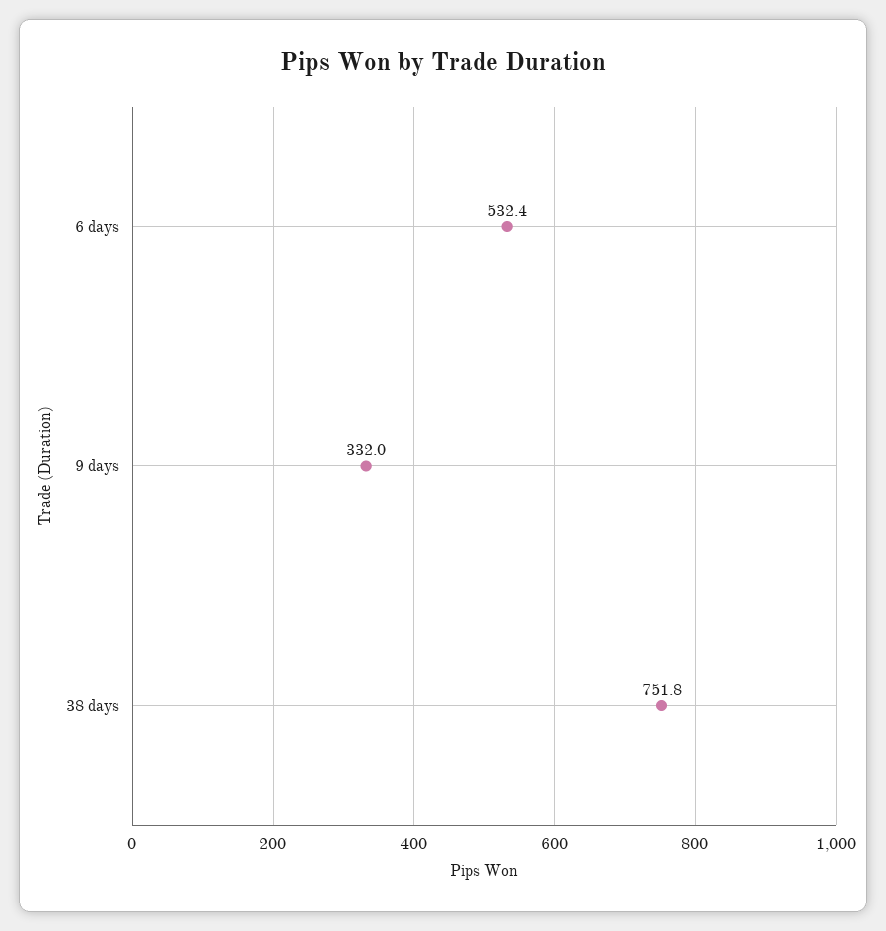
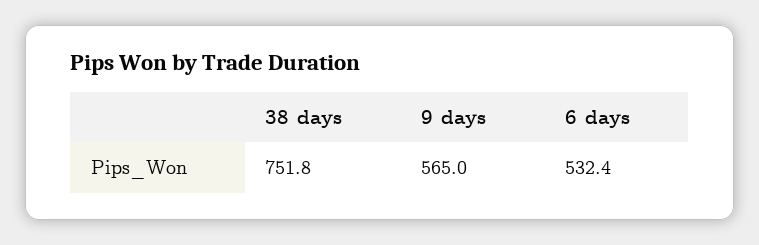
  {
    "6 days": 532.4,
-   "9 days": 332,
+   "9 days": 565,
    "38 days": 751.8
  }

